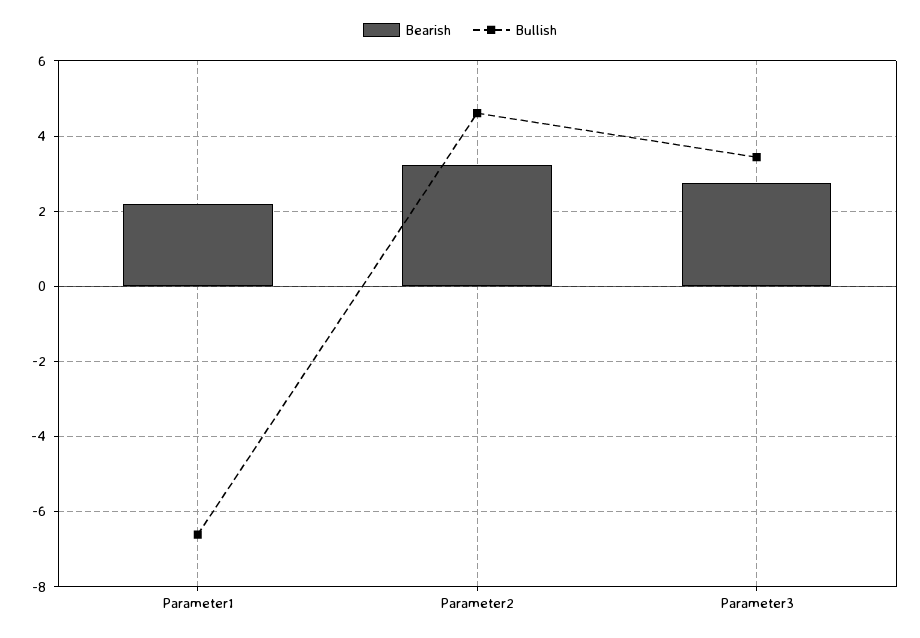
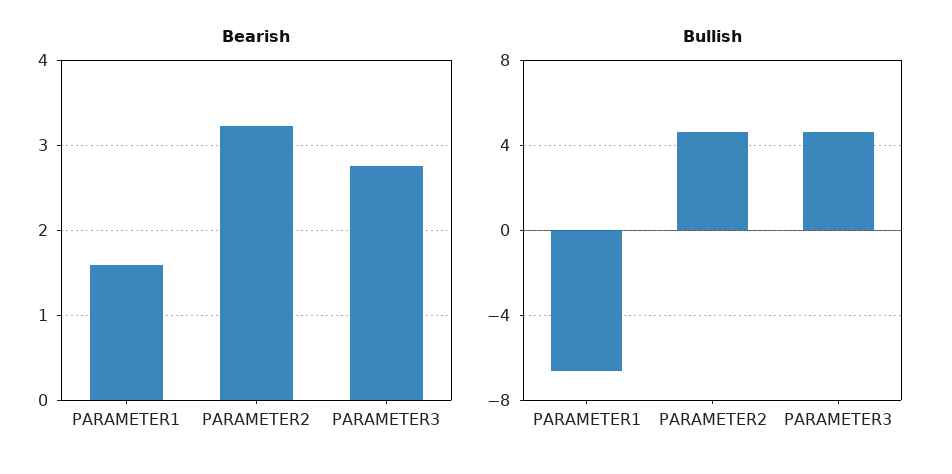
  {
    "Bearish": {
-     "Parameter1": 2.2,
+     "Parameter1": 1.6,
      "Parameter2": 3.2,
      "Parameter3": 2.8
    },
    "Bullish": {
      "Parameter1": -6.6,
      "Parameter2": 4.6,
-     "Parameter3": 3.4
+     "Parameter3": 4.5
    }
  }

